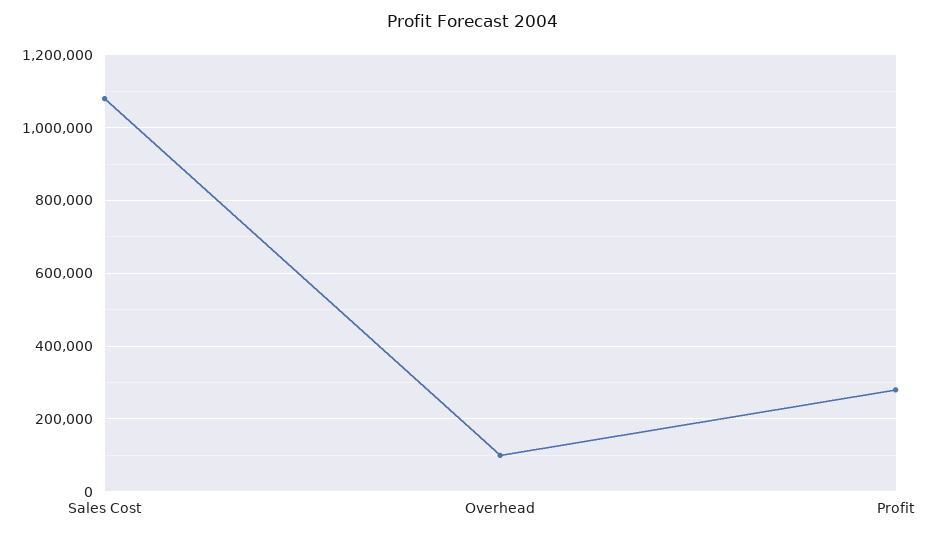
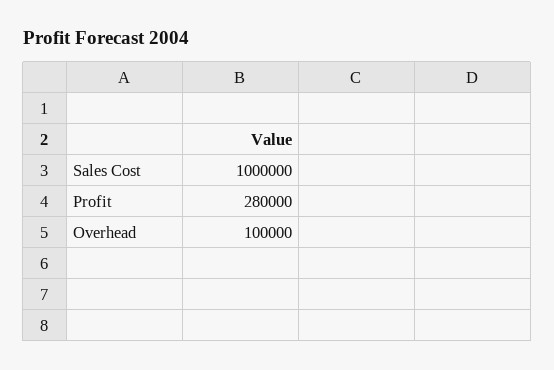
  {
-   "Sales Cost": 1080000,
+   "Sales Cost": 1000000,
    "Overhead": 100000,
    "Profit": 280000
  }

